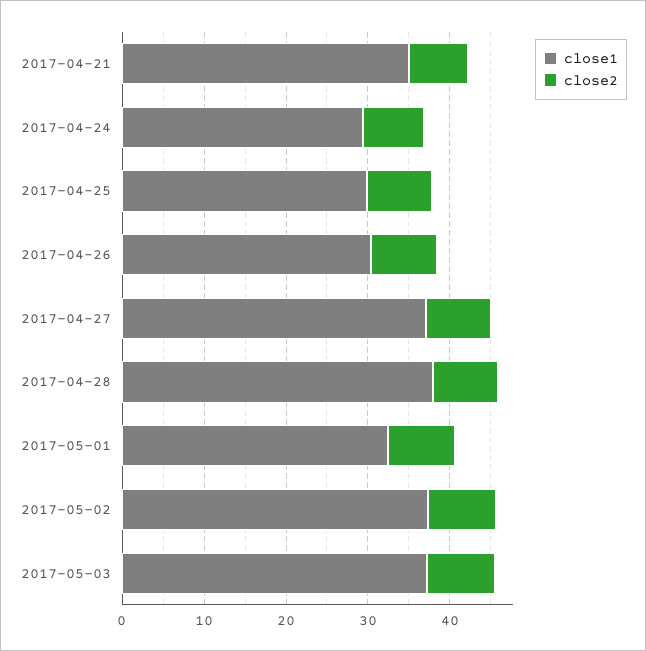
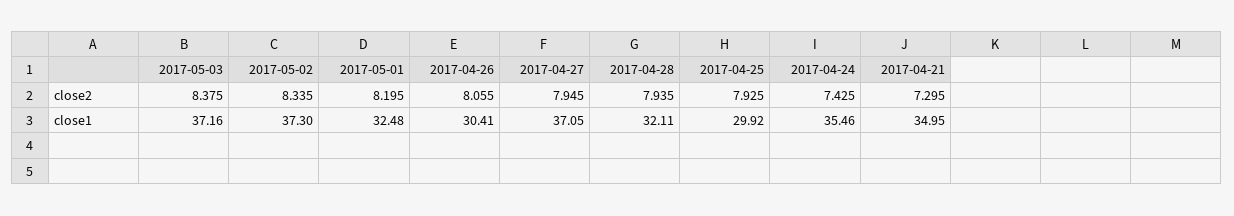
  {
    "close1": {
      "2017-04-21": 34.95,
-     "2017-04-24": 30,
+     "2017-04-24": 35.46,
      "2017-04-25": 29.92,
      "2017-04-26": 30.41,
      "2017-04-27": 37.05,
-     "2017-04-28": 38,
+     "2017-04-28": 32.11,
      "2017-05-01": 32.48,
      "2017-05-02": 37.3,
      "2017-05-03": 37.16
    },
    "close2": {
      "2017-04-21": 7.295,
      "2017-04-24": 7.425,
      "2017-04-25": 7.925,
      "2017-04-26": 8.055,
      "2017-04-27": 7.945,
      "2017-04-28": 7.935,
      "2017-05-01": 8.195,
      "2017-05-02": 8.335,
      "2017-05-03": 8.375
    }
  }

